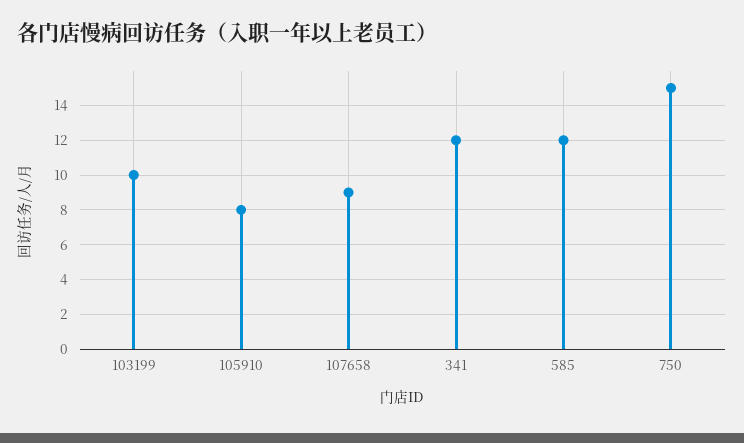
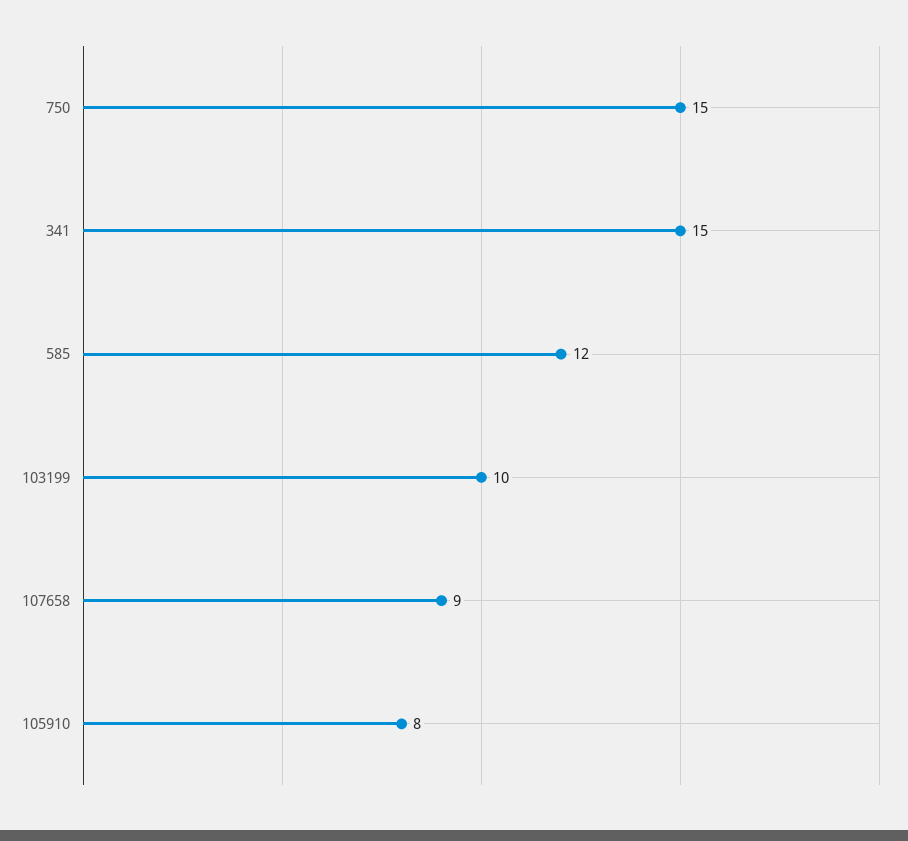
  {
    "103199": 10,
    "105910": 8,
    "107658": 9,
-   "341": 12,
+   "341": 15,
    "585": 12,
    "750": 15
  }

